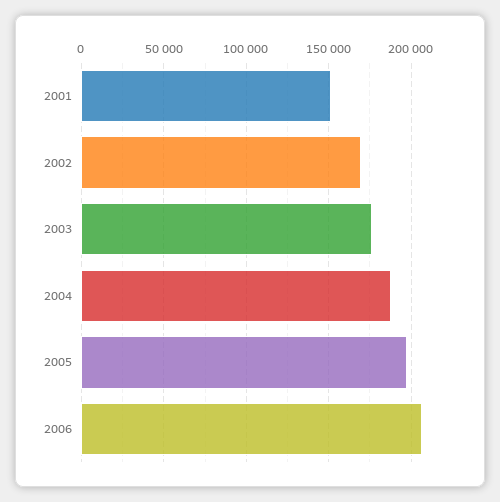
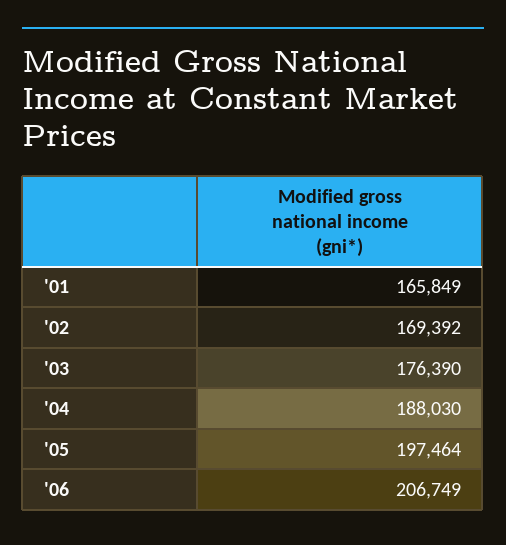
  {
-   "2001": 150000,
+   "2001": 165849,
    "2002": 169392,
    "2003": 176390,
    "2004": 188030,
    "2005": 197464,
    "2006": 206749
  }

